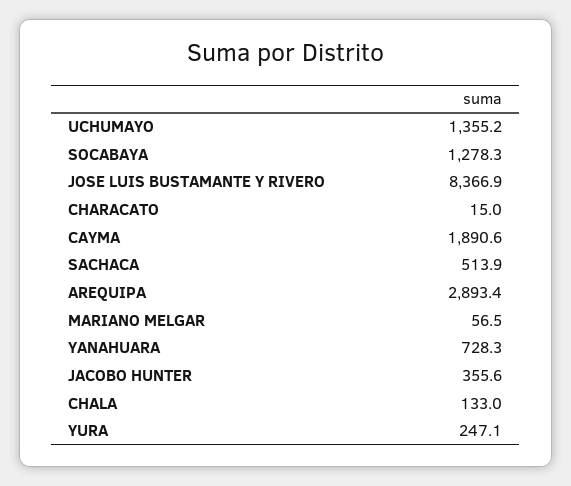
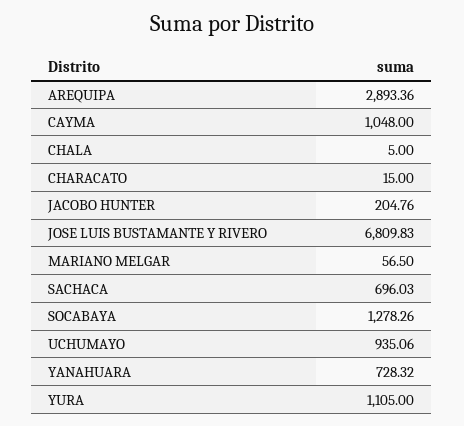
  {
-   "UCHUMAYO": 1355.2,
+   "UCHUMAYO": 935.06,
    "SOCABAYA": 1278.26,
-   "JOSE LUIS BUSTAMANTE Y RIVERO": 8366.9,
+   "JOSE LUIS BUSTAMANTE Y RIVERO": 6809.83,
    "CHARACATO": 15,
-   "CAYMA": 1890.6,
+   "CAYMA": 1048,
-   "SACHACA": 513.9,
+   "SACHACA": 696.03,
    "AREQUIPA": 2893.36,
    "MARIANO MELGAR": 56.5,
    "YANAHUARA": 728.32,
-   "JACOBO HUNTER": 355.6,
+   "JACOBO HUNTER": 204.76,
-   "CHALA": 133,
+   "CHALA": 5,
-   "YURA": 247.1
+   "YURA": 1105
  }

